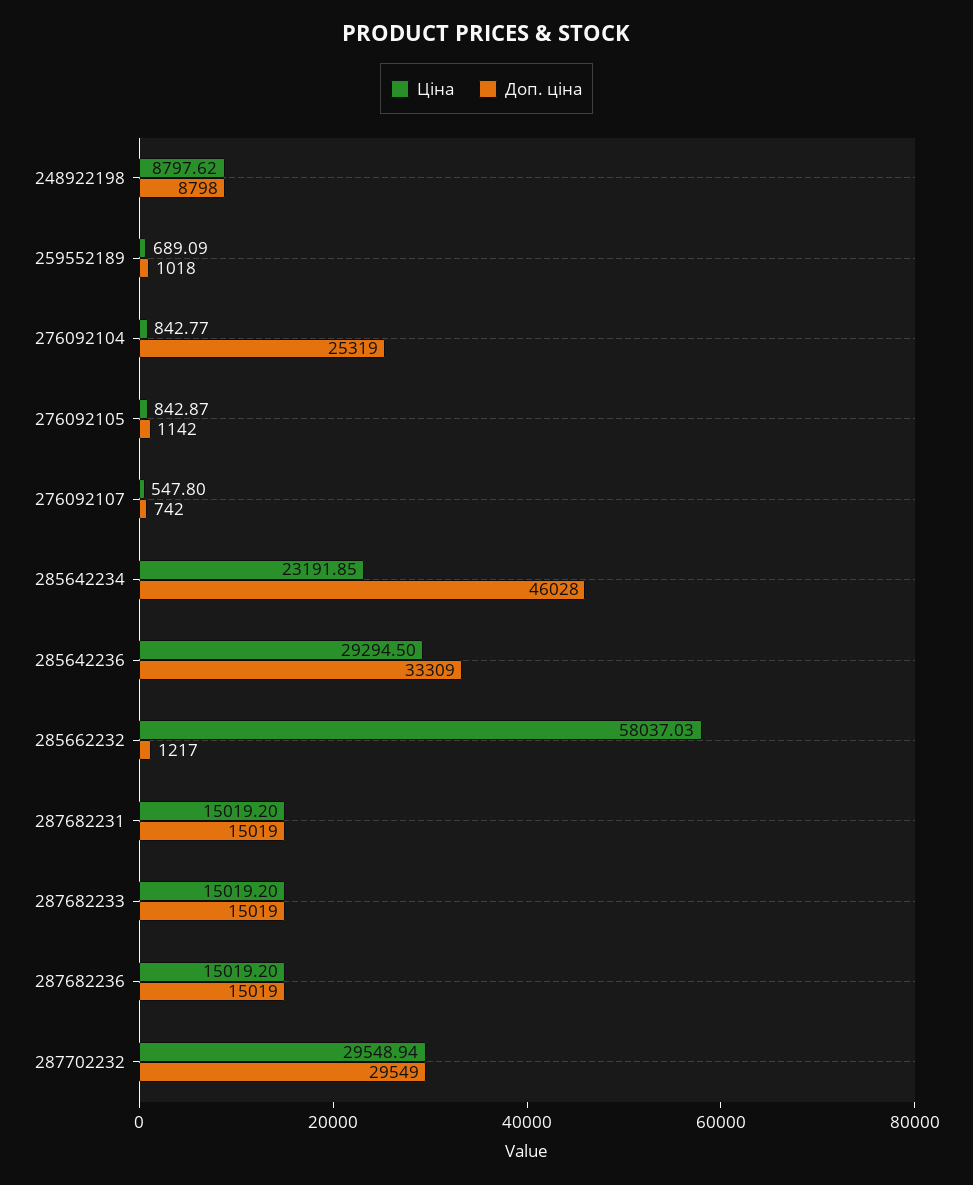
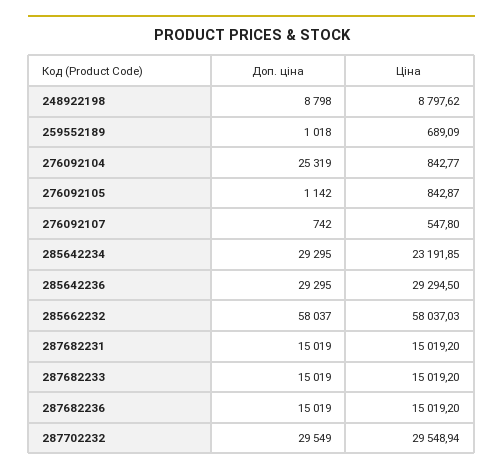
  {
    "Ціна": {
      "248922198": 8797.62,
      "259552189": 689.09,
      "276092104": 842.77,
      "276092105": 842.87,
      "276092107": 547.8,
      "285642234": 23191.85,
      "285642236": 29294.5,
      "285662232": 58037.03,
      "287682231": 15019.2,
      "287682233": 15019.2,
      "287682236": 15019.2,
      "287702232": 29548.94
    },
    "Доп. ціна": {
      "248922198": 8798,
      "259552189": 1018,
      "276092104": 25319,
      "276092105": 1142,
      "276092107": 742,
-     "285642234": 46028,
+     "285642234": 29295,
-     "285642236": 33309,
+     "285642236": 29295,
-     "285662232": 1217,
+     "285662232": 58037,
      "287682231": 15019,
      "287682233": 15019,
      "287682236": 15019,
      "287702232": 29549
    }
  }

